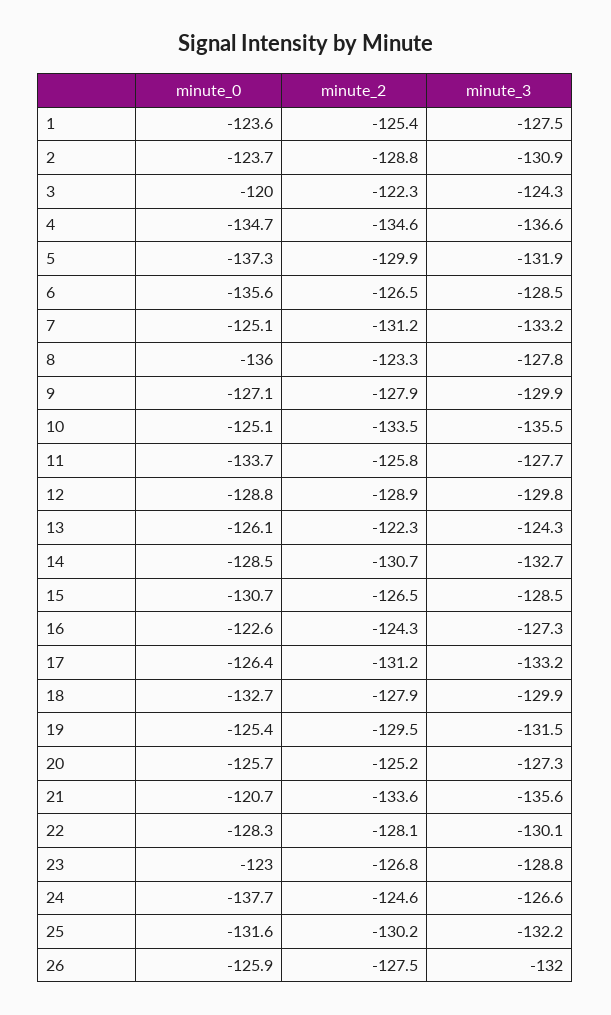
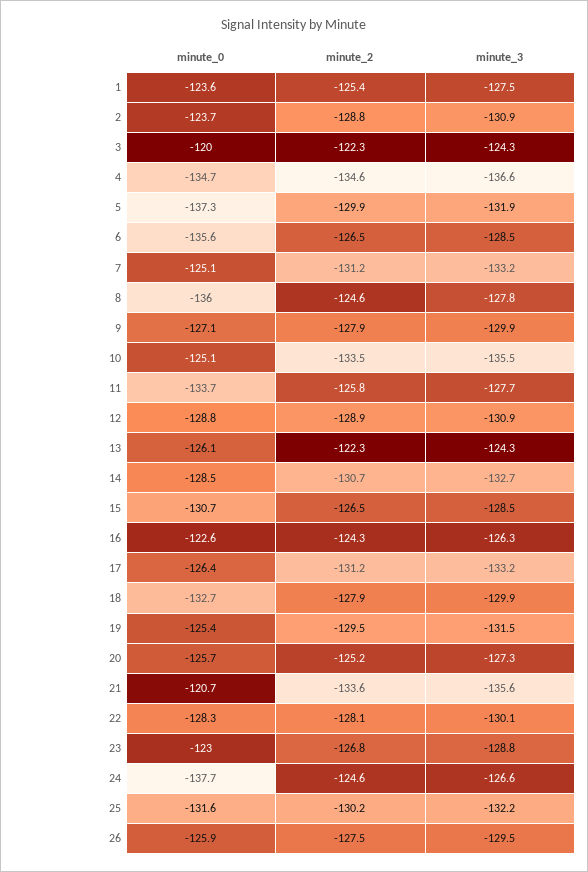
  {
    "minute_0": {
      "1": -123.6,
      "2": -123.7,
      "3": -120,
      "4": -134.7,
      "5": -137.3,
      "6": -135.6,
      "7": -125.1,
      "8": -136,
      "9": -127.1,
      "10": -125.1,
      "11": -133.7,
      "12": -128.8,
      "13": -126.1,
      "14": -128.5,
      "15": -130.7,
      "16": -122.6,
      "17": -126.4,
      "18": -132.7,
      "19": -125.4,
      "20": -125.7,
      "21": -120.7,
      "22": -128.3,
      "23": -123,
      "24": -137.7,
      "25": -131.6,
      "26": -125.9
    },
    "minute_2": {
      "1": -125.4,
      "2": -128.8,
      "3": -122.3,
      "4": -134.6,
      "5": -129.9,
      "6": -126.5,
      "7": -131.2,
-     "8": -123.3,
+     "8": -124.6,
      "9": -127.9,
      "10": -133.5,
      "11": -125.8,
      "12": -128.9,
      "13": -122.3,
      "14": -130.7,
      "15": -126.5,
      "16": -124.3,
      "17": -131.2,
      "18": -127.9,
      "19": -129.5,
      "20": -125.2,
      "21": -133.6,
      "22": -128.1,
      "23": -126.8,
      "24": -124.6,
      "25": -130.2,
      "26": -127.5
    },
    "minute_3": {
      "1": -127.5,
      "2": -130.9,
      "3": -124.3,
      "4": -136.6,
      "5": -131.9,
      "6": -128.5,
      "7": -133.2,
      "8": -127.8,
      "9": -129.9,
      "10": -135.5,
      "11": -127.7,
-     "12": -129.8,
+     "12": -130.9,
      "13": -124.3,
      "14": -132.7,
      "15": -128.5,
-     "16": -127.3,
+     "16": -126.3,
      "17": -133.2,
      "18": -129.9,
      "19": -131.5,
      "20": -127.3,
      "21": -135.6,
      "22": -130.1,
      "23": -128.8,
      "24": -126.6,
      "25": -132.2,
-     "26": -132
+     "26": -129.5
    }
  }

